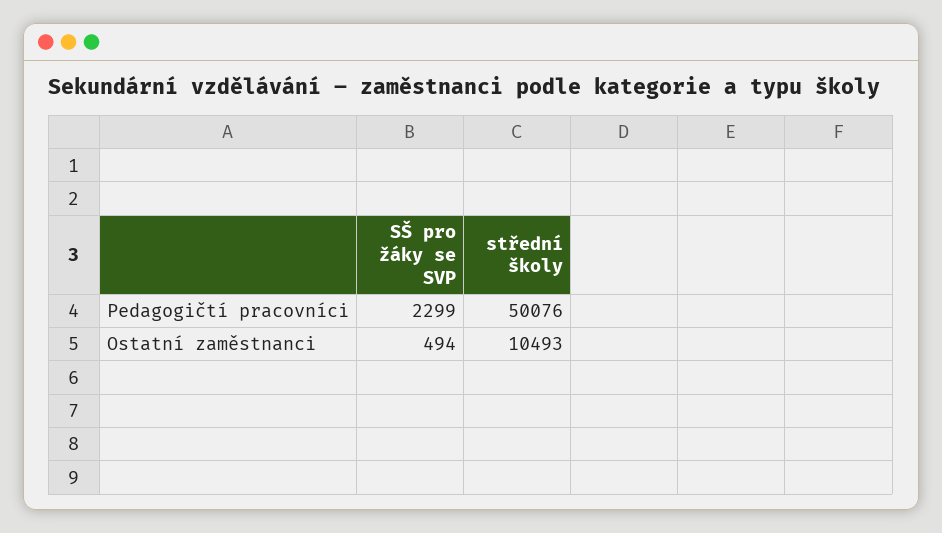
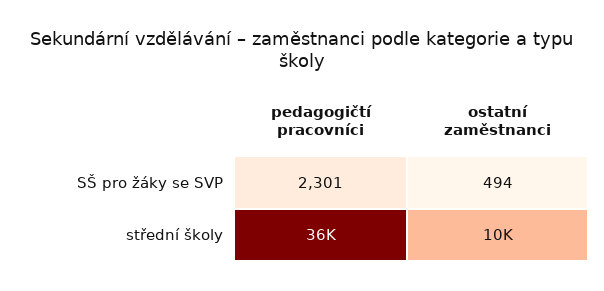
  {
    "SŠ pro žáky se SVP": {
-     "Pedagogičtí pracovníci": 2299,
+     "Pedagogičtí pracovníci": 2301,
      "Ostatní zaměstnanci": 494
    },
    "střední školy": {
-     "Pedagogičtí pracovníci": 50076,
+     "Pedagogičtí pracovníci": 36000,
      "Ostatní zaměstnanci": 10493
    }
  }

